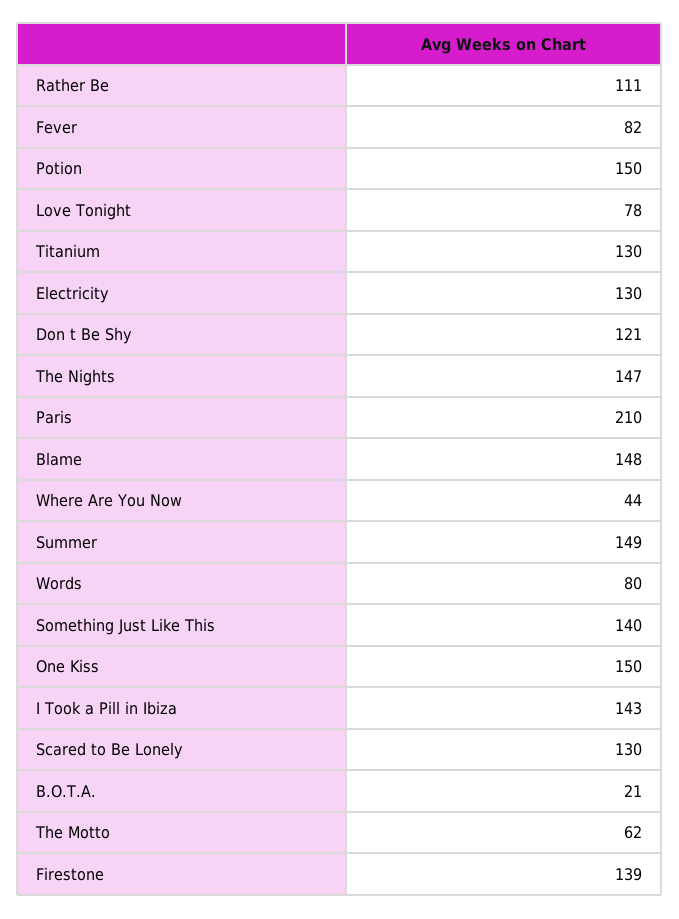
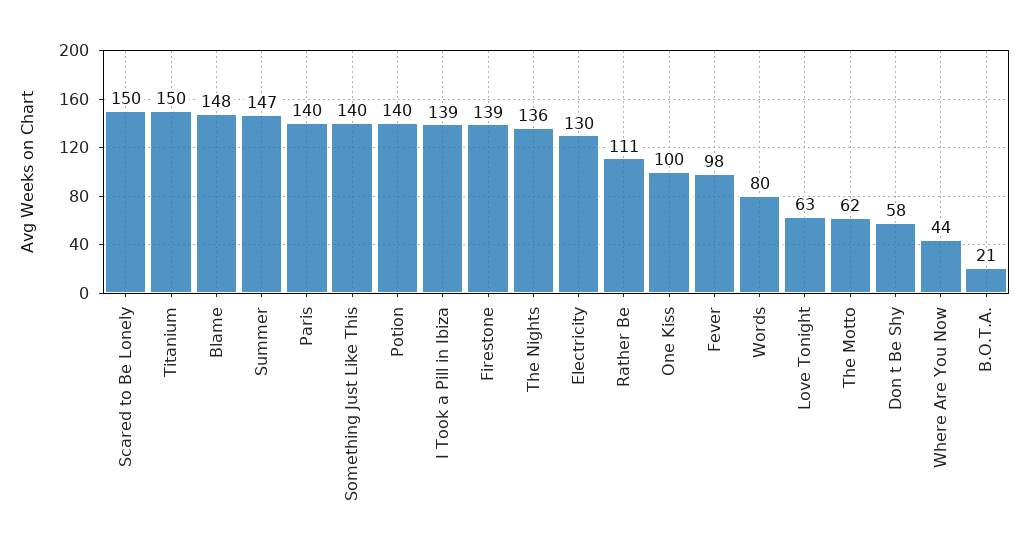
  {
    "Rather Be": 111,
-   "Fever": 82,
+   "Fever": 98,
-   "Potion": 150,
+   "Potion": 140,
-   "Love Tonight": 78,
+   "Love Tonight": 63,
-   "Titanium": 130,
+   "Titanium": 150,
    "Electricity": 130,
-   "Don t Be Shy": 121,
+   "Don t Be Shy": 58,
-   "The Nights": 147,
+   "The Nights": 136,
-   "Paris": 210,
+   "Paris": 140,
    "Blame": 148,
    "Where Are You Now": 44,
-   "Summer": 149,
+   "Summer": 147,
    "Words": 80,
    "Something Just Like This": 140,
-   "One Kiss": 150,
+   "One Kiss": 100,
-   "I Took a Pill in Ibiza": 143,
+   "I Took a Pill in Ibiza": 139,
-   "Scared to Be Lonely": 130,
+   "Scared to Be Lonely": 150,
    "B.O.T.A.": 21,
    "The Motto": 62,
    "Firestone": 139
  }

